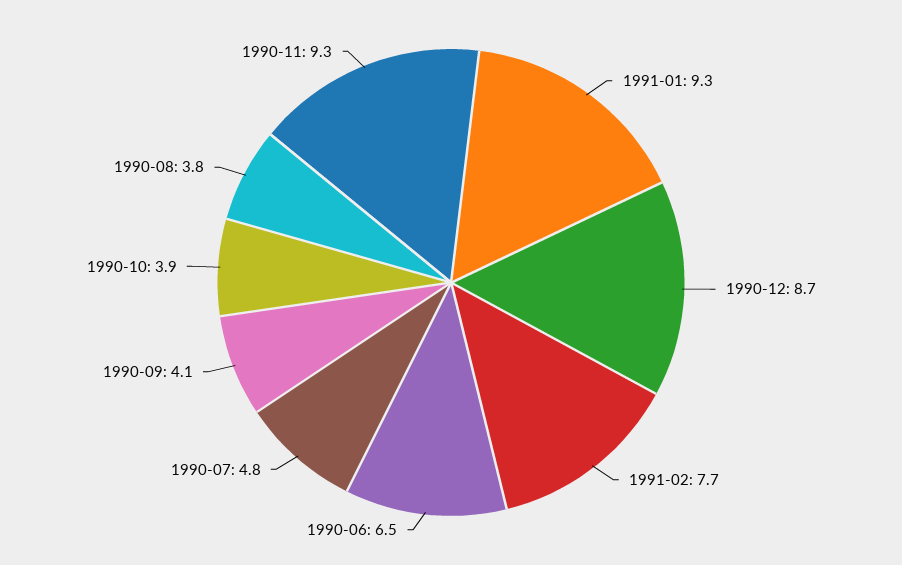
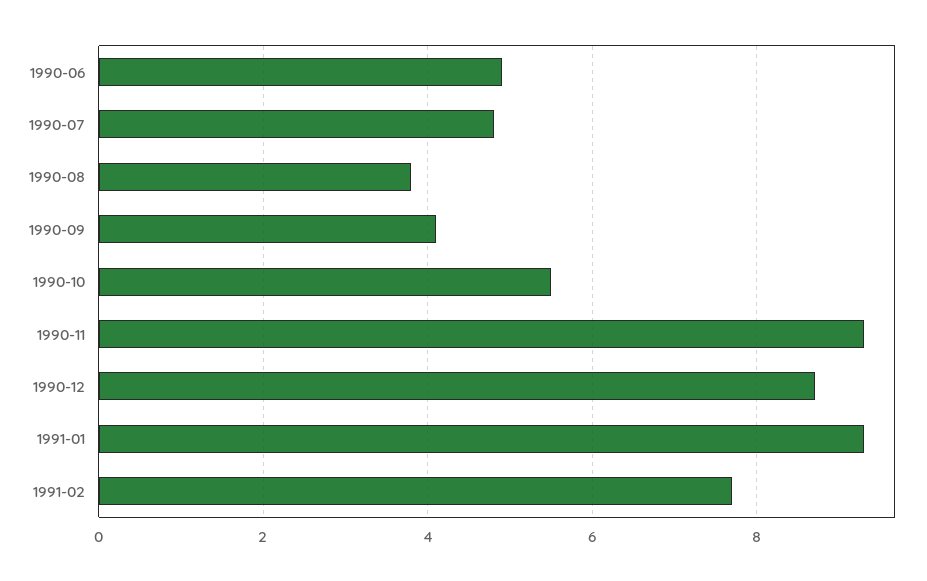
  {
    "1991-01": 9.3,
    "1990-12": 8.7,
    "1991-02": 7.7,
-   "1990-06": 6.5,
+   "1990-06": 5,
    "1990-07": 4.8,
    "1990-09": 4.1,
-   "1990-10": 3.9,
+   "1990-10": 5.5,
    "1990-08": 3.8,
    "1990-11": 9.3
  }

